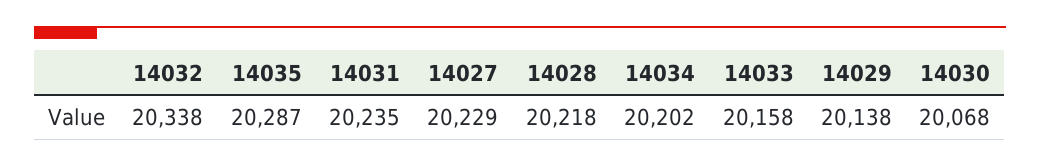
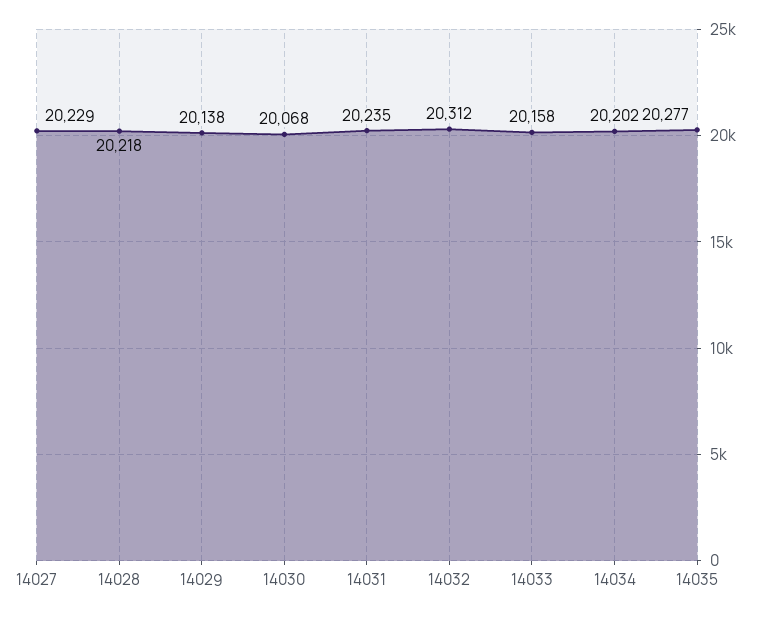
  {
-   "14032": 20338,
+   "14032": 20312,
-   "14035": 20287,
+   "14035": 20277,
    "14031": 20235,
    "14027": 20229,
    "14028": 20218,
    "14034": 20202,
    "14033": 20158,
    "14029": 20138,
    "14030": 20068
  }

